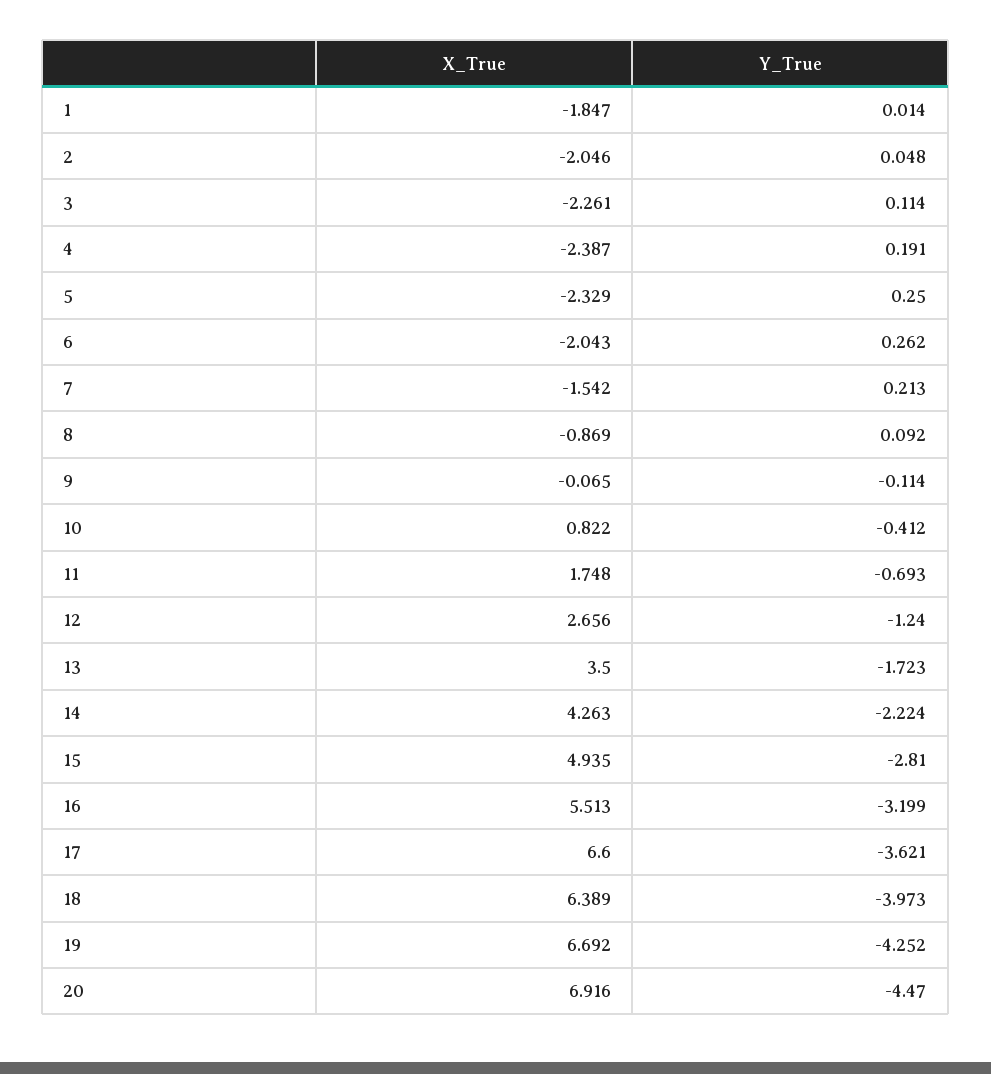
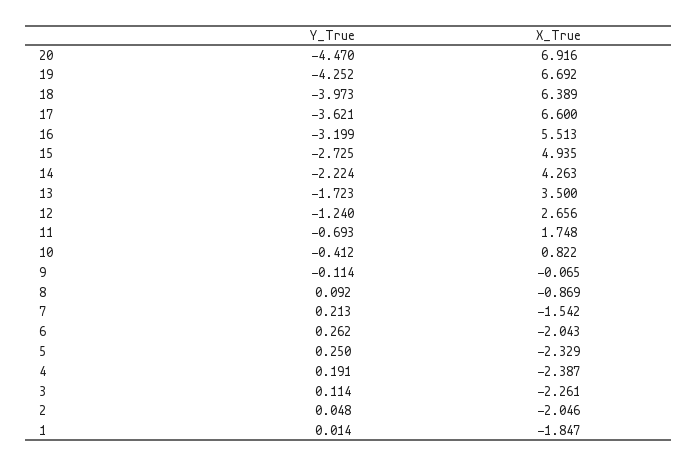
  {
    "X_True": {
      "1": -1.847,
      "2": -2.046,
      "3": -2.261,
      "4": -2.387,
      "5": -2.329,
      "6": -2.043,
      "7": -1.542,
      "8": -0.869,
      "9": -0.065,
      "10": 0.822,
      "11": 1.748,
      "12": 2.656,
      "13": 3.5,
      "14": 4.263,
      "15": 4.935,
      "16": 5.513,
      "17": 6.6,
      "18": 6.389,
      "19": 6.692,
      "20": 6.916
    },
    "Y_True": {
      "1": 0.014,
      "2": 0.048,
      "3": 0.114,
      "4": 0.191,
      "5": 0.25,
      "6": 0.262,
      "7": 0.213,
      "8": 0.092,
      "9": -0.114,
      "10": -0.412,
      "11": -0.693,
      "12": -1.24,
      "13": -1.723,
      "14": -2.224,
-     "15": -2.81,
+     "15": -2.725,
      "16": -3.199,
      "17": -3.621,
      "18": -3.973,
      "19": -4.252,
      "20": -4.47
    }
  }

